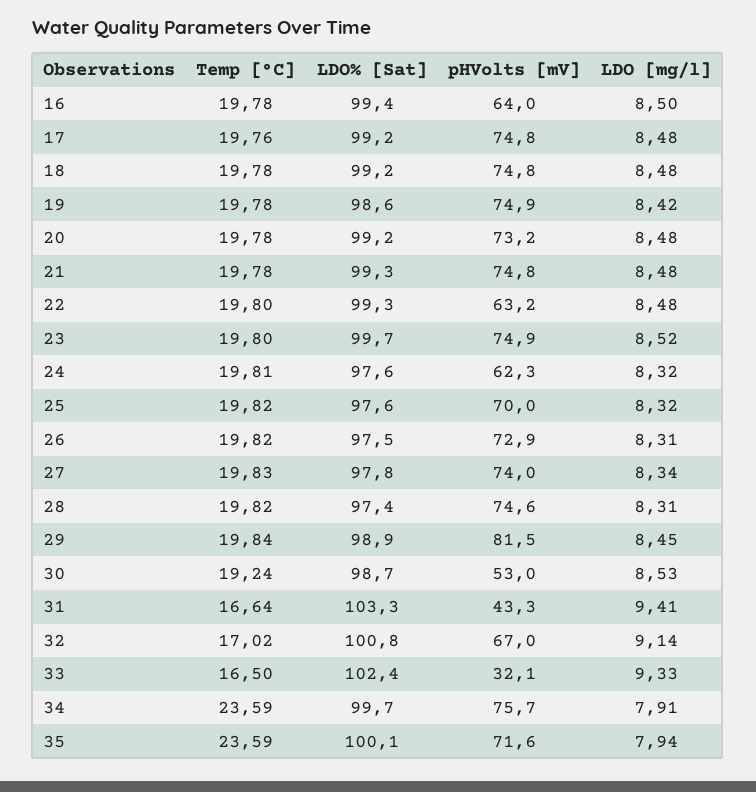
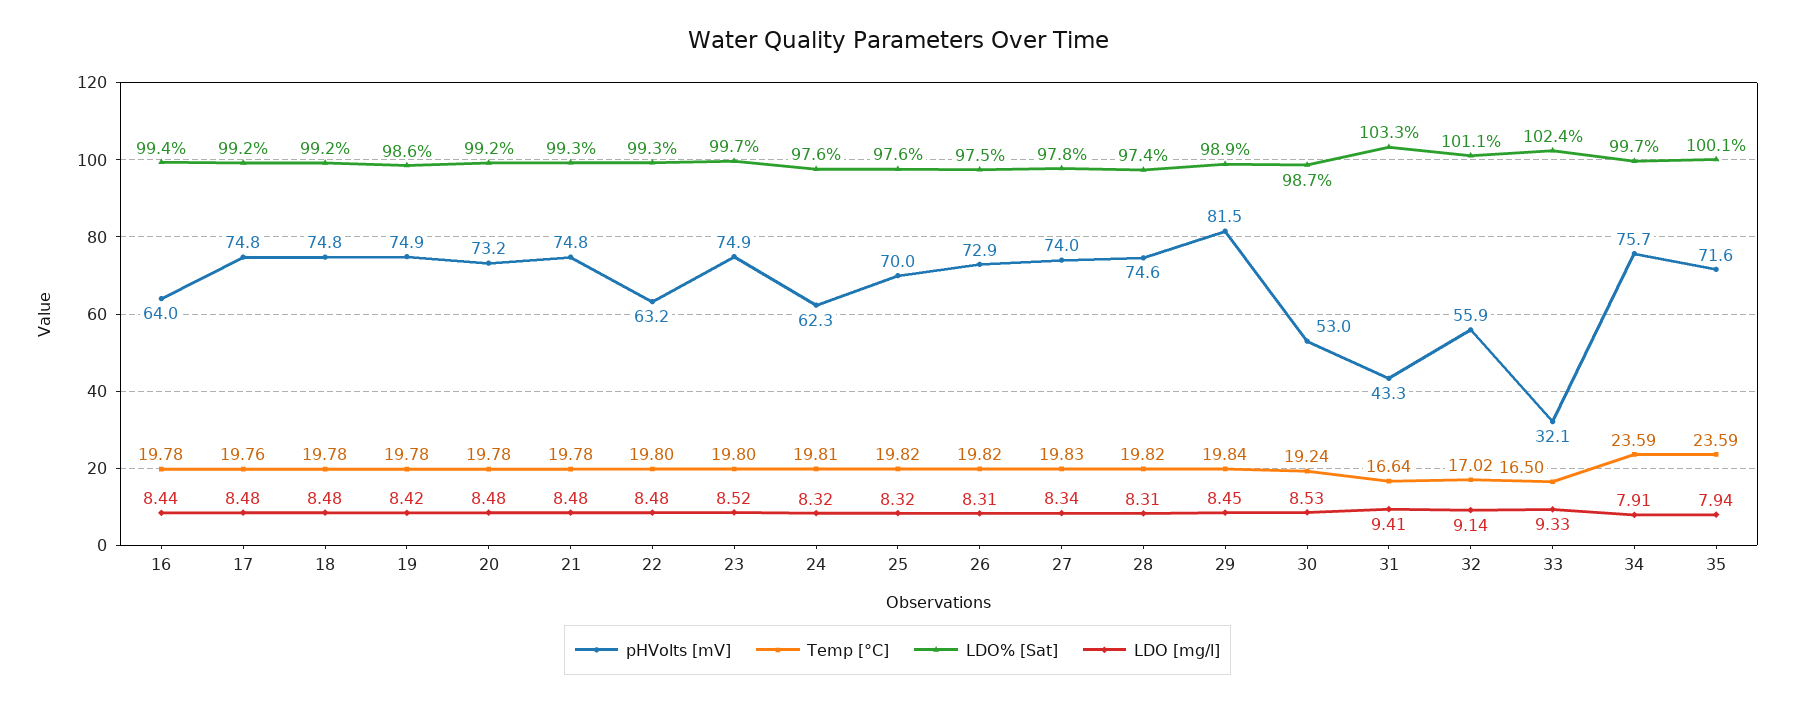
  {
    "Temp [°C]": {
      "16": 19.78,
      "17": 19.76,
      "18": 19.78,
      "19": 19.78,
      "20": 19.78,
      "21": 19.78,
      "22": 19.8,
      "23": 19.8,
      "24": 19.81,
      "25": 19.82,
      "26": 19.82,
      "27": 19.83,
      "28": 19.82,
      "29": 19.84,
      "30": 19.24,
      "31": 16.64,
      "32": 17.02,
      "33": 16.5,
      "34": 23.59,
      "35": 23.59
    },
    "LDO% [Sat]": {
      "16": 99.4,
      "17": 99.2,
      "18": 99.2,
      "19": 98.6,
      "20": 99.2,
      "21": 99.3,
      "22": 99.3,
      "23": 99.7,
      "24": 97.6,
      "25": 97.6,
      "26": 97.5,
      "27": 97.8,
      "28": 97.4,
      "29": 98.9,
      "30": 98.7,
      "31": 103.3,
-     "32": 100.8,
+     "32": 101.1,
      "33": 102.4,
      "34": 99.7,
      "35": 100.1
    },
    "pHVolts [mV]": {
      "16": 64,
      "17": 74.8,
      "18": 74.8,
      "19": 74.9,
      "20": 73.2,
      "21": 74.8,
      "22": 63.2,
      "23": 74.9,
      "24": 62.3,
      "25": 70,
      "26": 72.9,
      "27": 74,
      "28": 74.6,
      "29": 81.5,
      "30": 53,
      "31": 43.3,
-     "32": 67,
+     "32": 55.9,
      "33": 32.1,
      "34": 75.7,
      "35": 71.6
    },
    "LDO [mg/l]": {
-     "16": 8.5,
+     "16": 8.44,
      "17": 8.48,
      "18": 8.48,
      "19": 8.42,
      "20": 8.48,
      "21": 8.48,
      "22": 8.48,
      "23": 8.52,
      "24": 8.32,
      "25": 8.32,
      "26": 8.31,
      "27": 8.34,
      "28": 8.31,
      "29": 8.45,
      "30": 8.53,
      "31": 9.41,
      "32": 9.14,
      "33": 9.33,
      "34": 7.91,
      "35": 7.94
    }
  }

